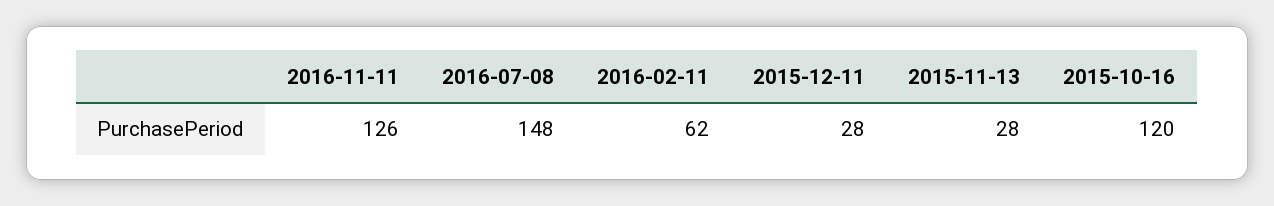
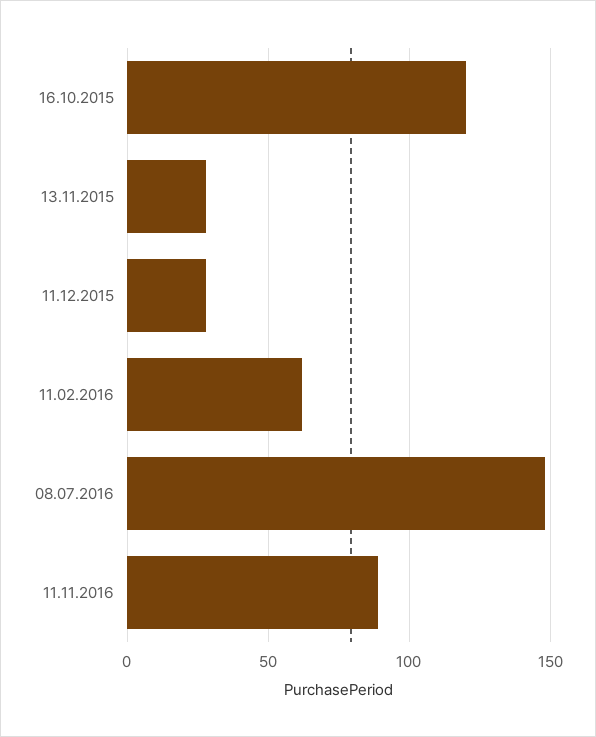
  {
-   "2016-11-11": 126,
+   "2016-11-11": 90,
    "2016-07-08": 148,
    "2016-02-11": 62,
    "2015-12-11": 28,
    "2015-11-13": 28,
    "2015-10-16": 120
  }

